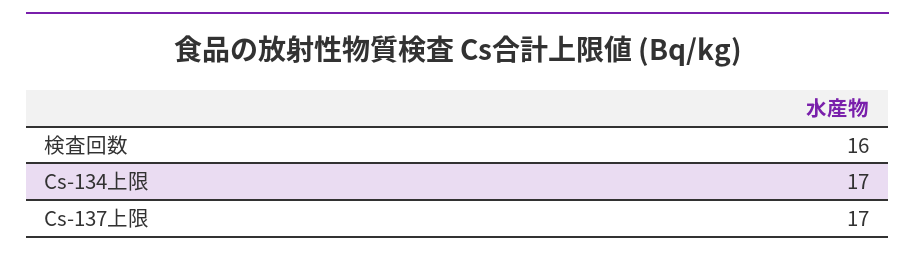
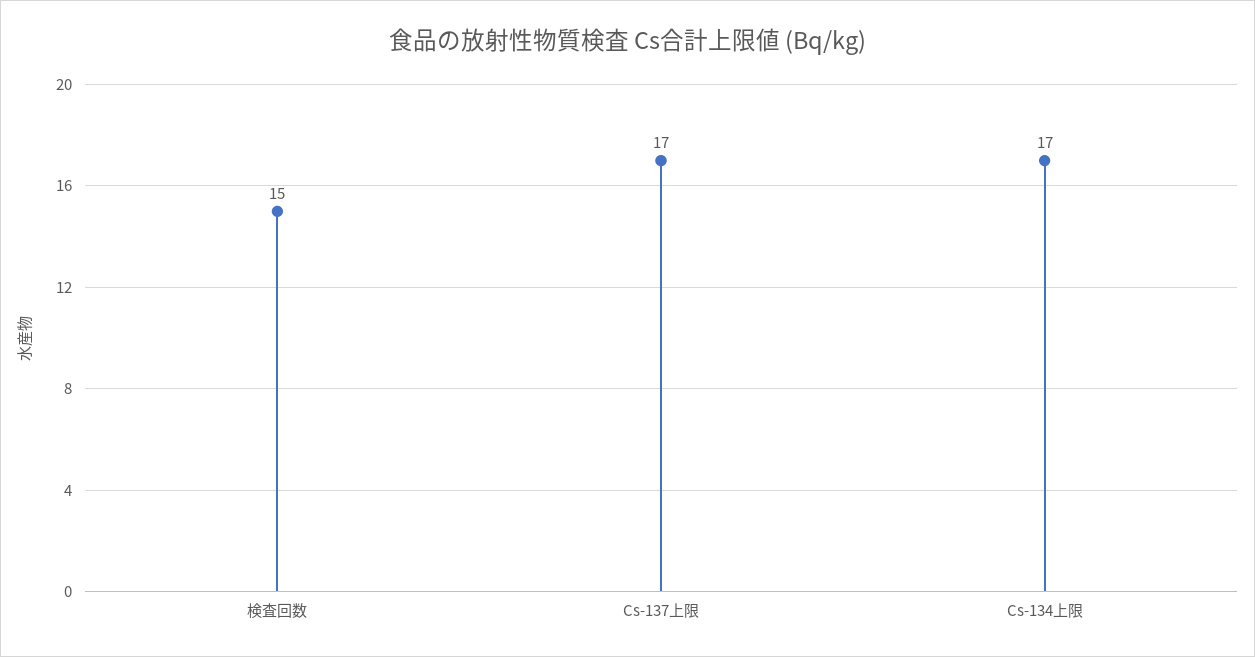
  {
-   "検査回数": 16,
+   "検査回数": 15,
    "Cs-134上限": 17,
    "Cs-137上限": 17
  }

